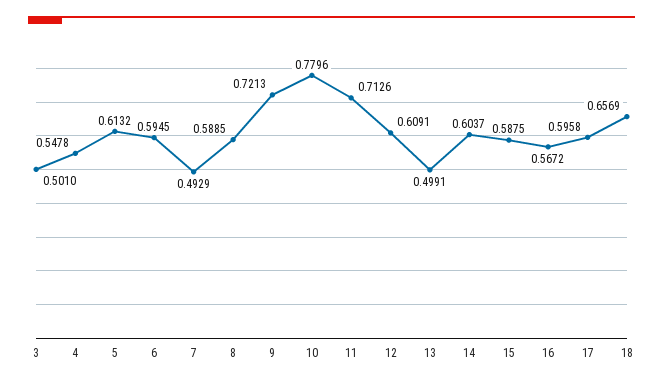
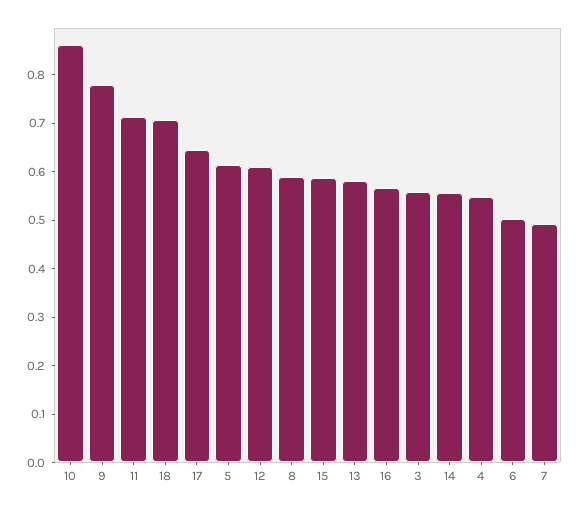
  {
-   "3": 0.501,
+   "3": 0.56,
    "4": 0.5478,
    "5": 0.6132,
-   "6": 0.5945,
+   "6": 0.5,
    "7": 0.4929,
    "8": 0.5885,
-   "9": 0.7213,
+   "9": 0.78,
-   "10": 0.7796,
+   "10": 0.86,
    "11": 0.7126,
    "12": 0.6091,
-   "13": 0.4991,
+   "13": 0.58,
-   "14": 0.6037,
+   "14": 0.56,
    "15": 0.5875,
    "16": 0.5672,
-   "17": 0.5958,
+   "17": 0.64,
-   "18": 0.6569
+   "18": 0.7
  }

